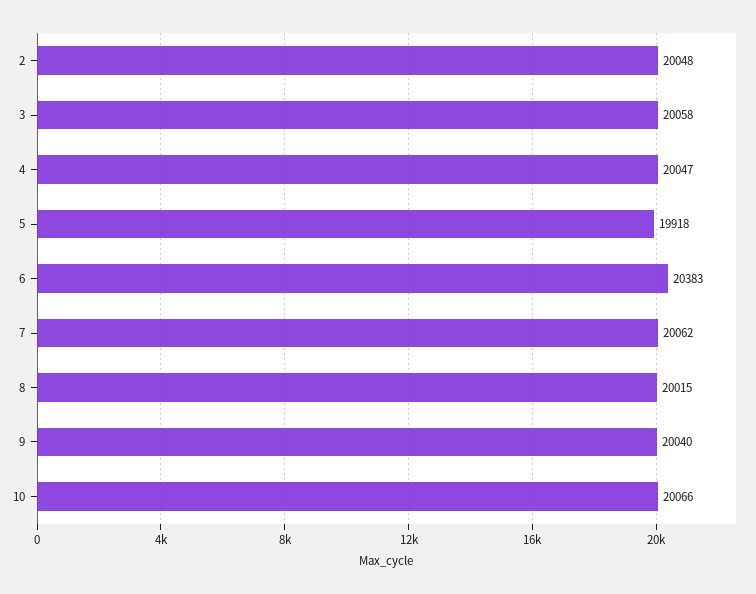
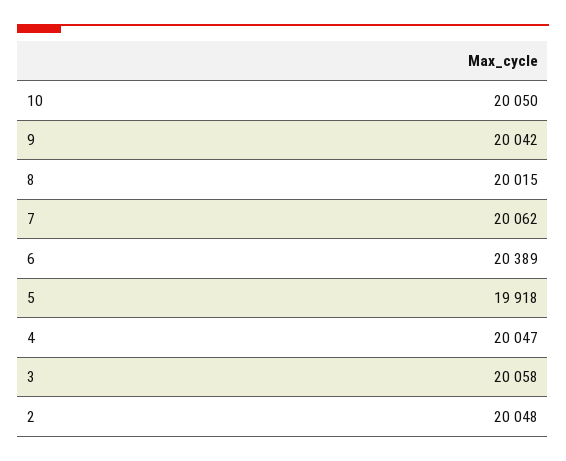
  {
    "2": 20048,
    "3": 20058,
    "4": 20047,
    "5": 19918,
-   "6": 20383,
+   "6": 20389,
    "7": 20062,
    "8": 20015,
-   "9": 20040,
+   "9": 20042,
-   "10": 20066
+   "10": 20050
  }

